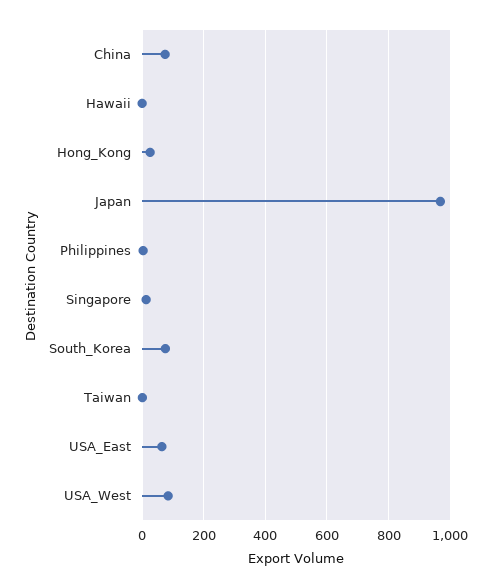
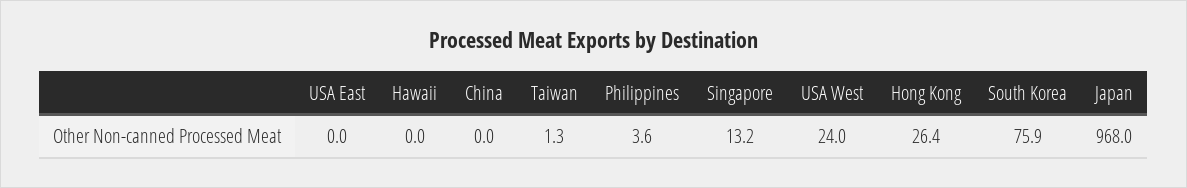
  {
-   "China": 80,
+   "China": 0,
    "Hawaii": 0,
    "Hong_Kong": 26.4,
    "Japan": 968,
    "Philippines": 3.6,
    "Singapore": 13.2,
    "South_Korea": 75.9,
    "Taiwan": 1.3,
-   "USA_East": 60,
+   "USA_East": 0,
-   "USA_West": 80
+   "USA_West": 24
  }

